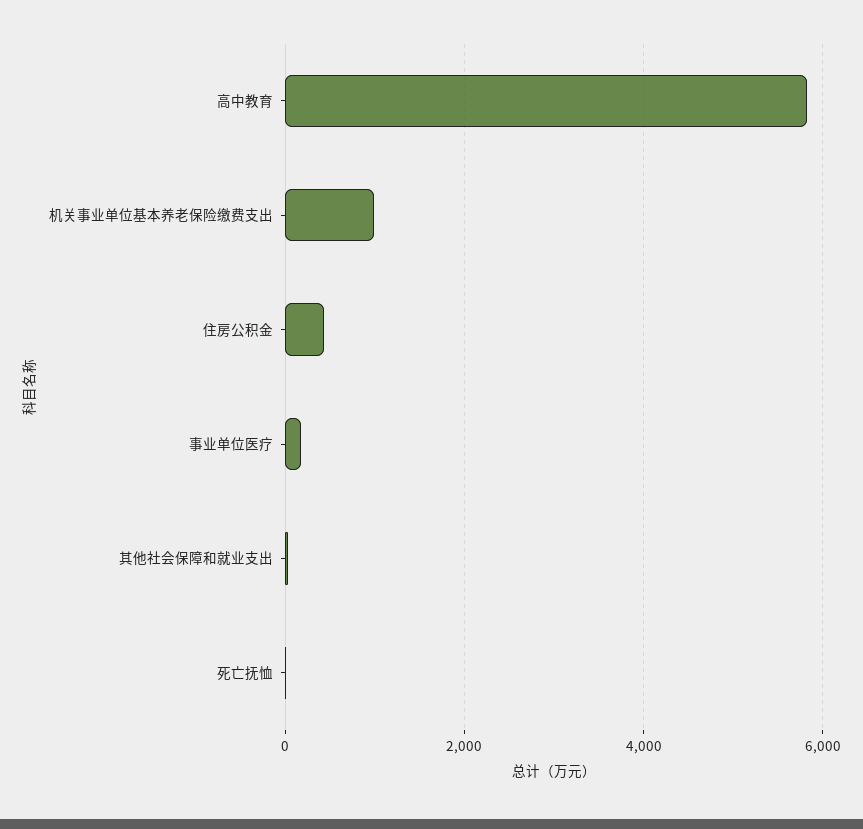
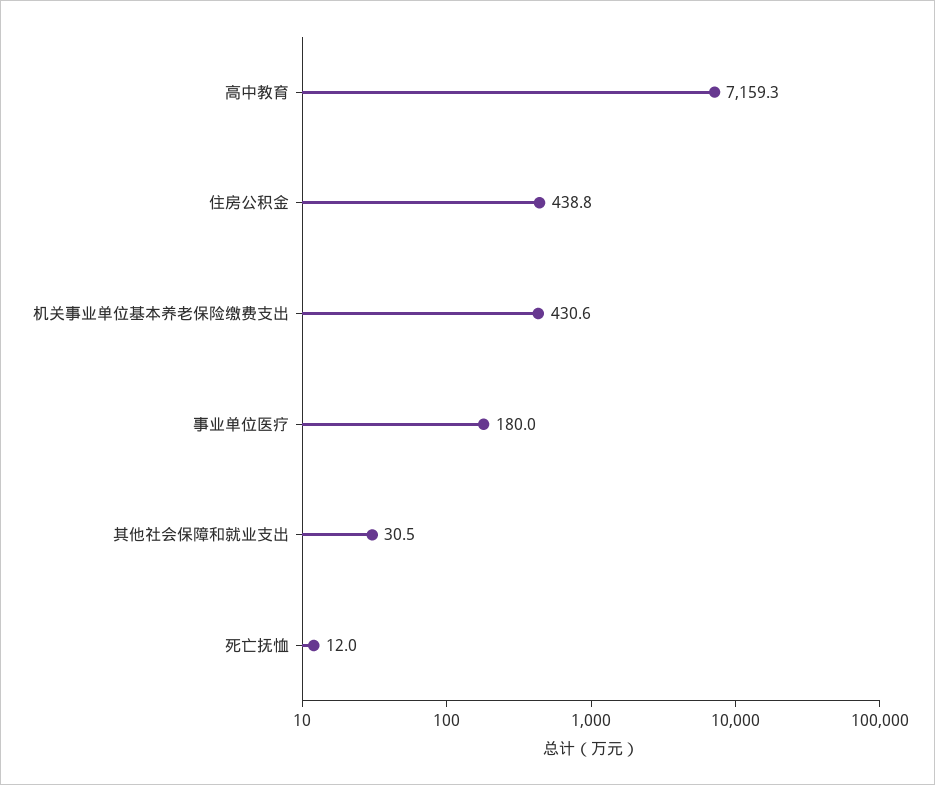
  {
-   "高中教育": 5800,
+   "高中教育": 7159.3,
-   "机关事业单位基本养老保险缴费支出": 1000,
+   "机关事业单位基本养老保险缴费支出": 430.6,
    "住房公积金": 438.8,
    "事业单位医疗": 180,
    "其他社会保障和就业支出": 30.5,
    "死亡抚恤": 12
  }

